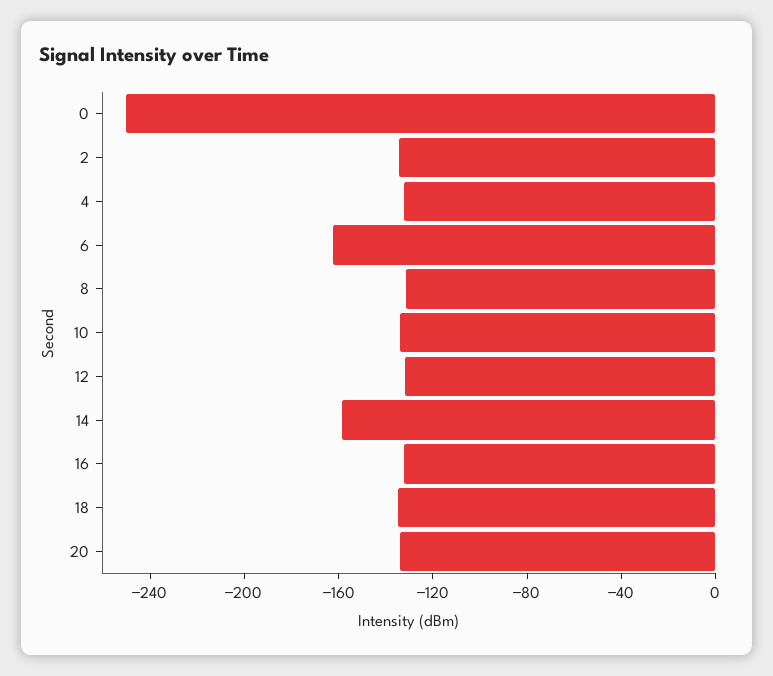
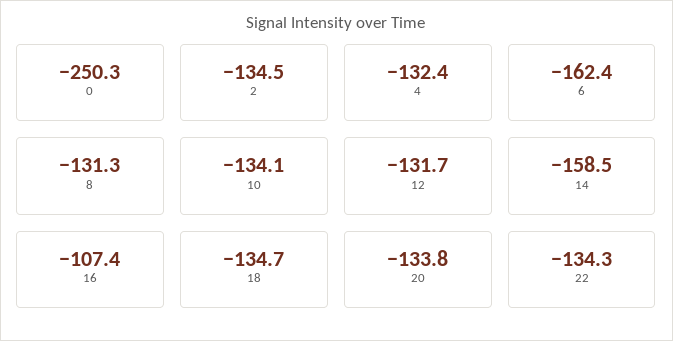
  {
    "0": -250.3,
    "2": -134.5,
    "4": -132.4,
    "6": -162.4,
    "8": -131.3,
    "10": -134.1,
    "12": -131.7,
    "14": -158.5,
-   "16": -130,
+   "16": -107.4,
    "18": -134.7,
-   "20": -133.8
+   "20": -133.8,
+   "22": -134.3
  }

